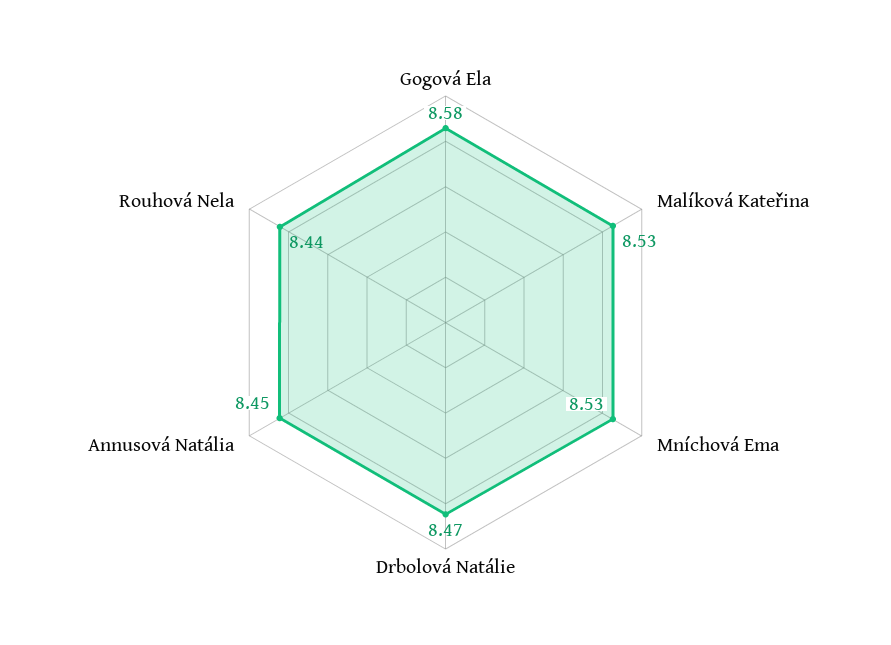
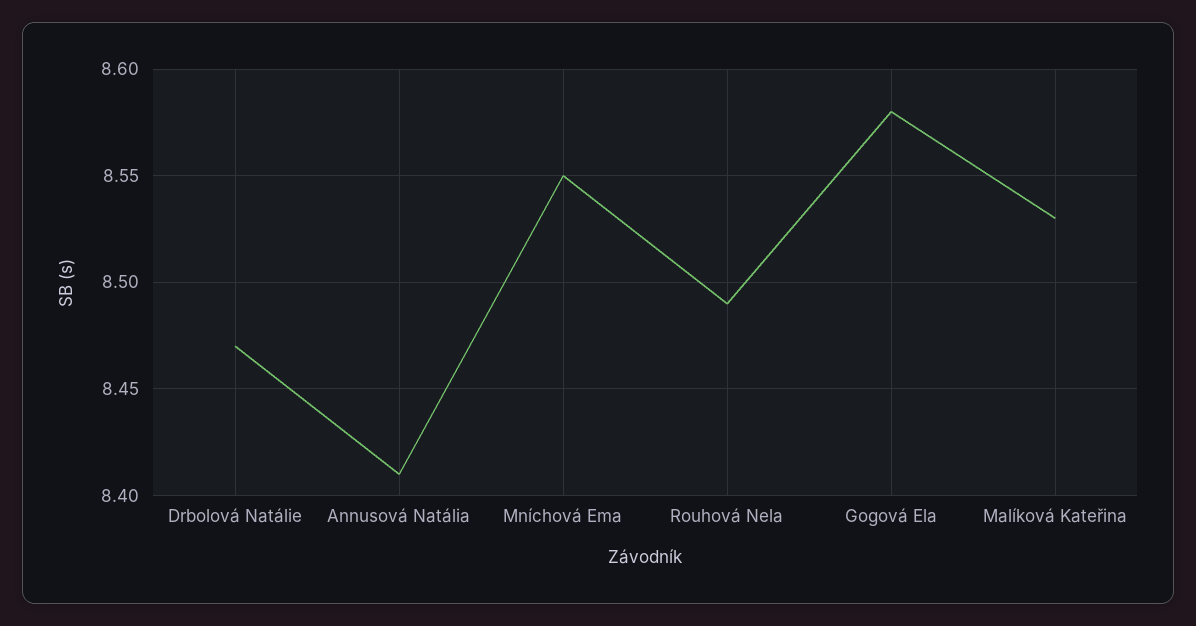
  {
    "Gogová Ela": 8.58,
    "Malíková Kateřina": 8.53,
-   "Mníchová Ema": 8.53,
+   "Mníchová Ema": 8.55,
    "Drbolová Natálie": 8.47,
-   "Annusová Natália": 8.45,
+   "Annusová Natália": 8.41,
-   "Rouhová Nela": 8.44
+   "Rouhová Nela": 8.49
  }

